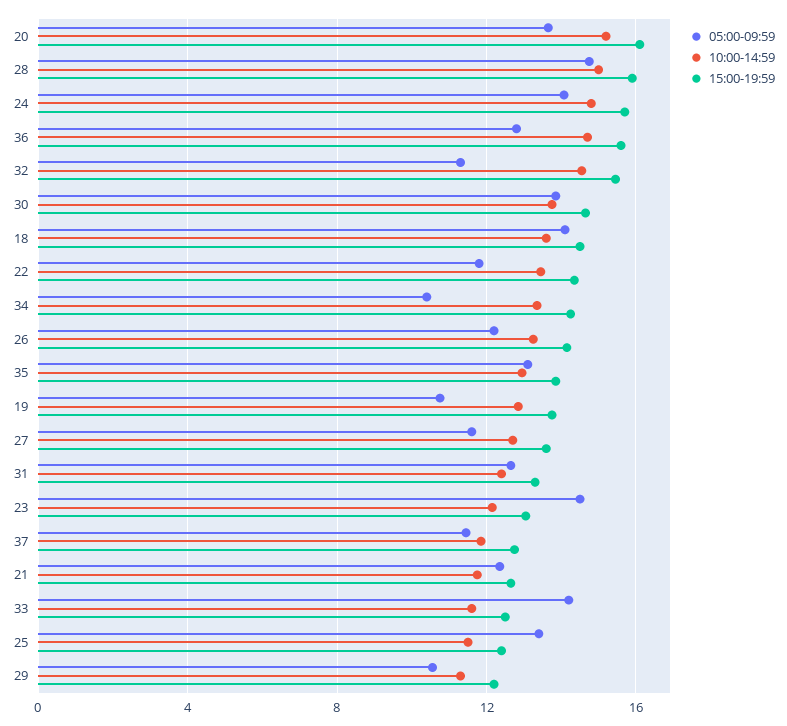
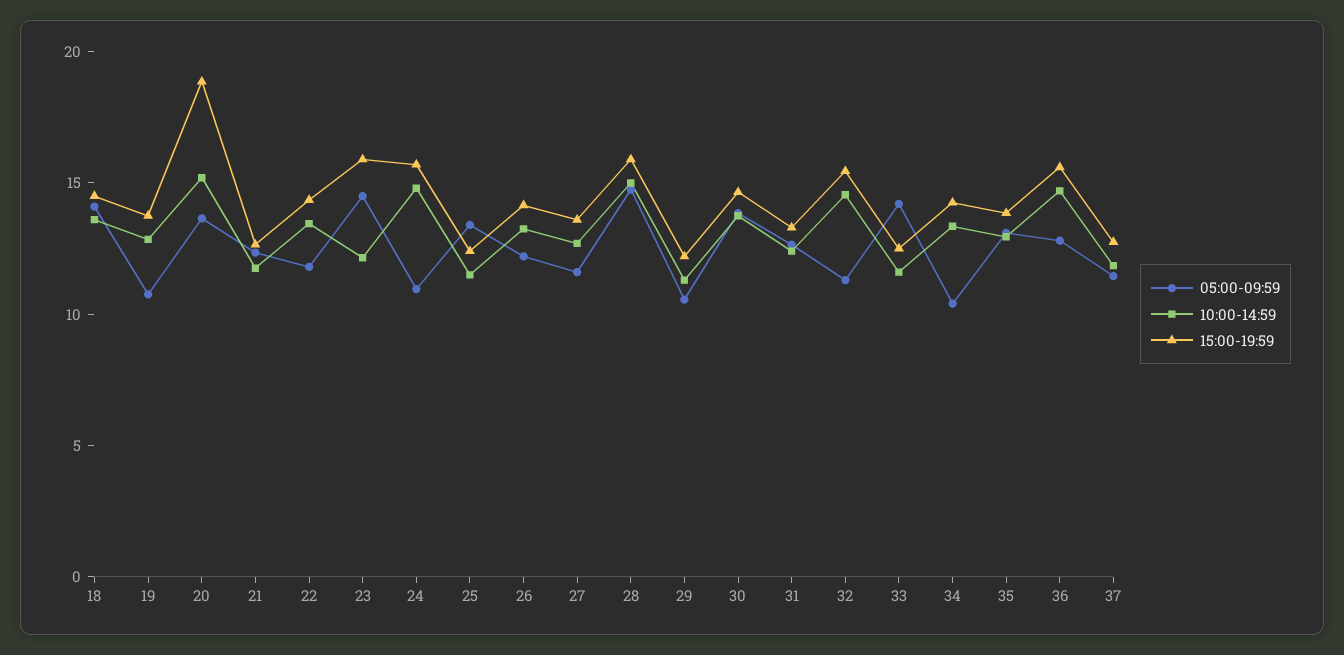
  {
    "05:00-09:59": {
      "20": 13.5,
      "28": 15,
-     "24": 14,
+     "24": 11,
      "36": 13,
      "32": 11.5,
      "30": 14,
      "18": 14,
      "22": 12,
      "34": 10.5,
      "26": 12,
      "35": 13,
      "19": 11,
      "27": 11.5,
      "31": 12.5,
      "23": 14.5,
      "37": 11.5,
      "21": 12.5,
      "33": 14,
      "25": 13.5,
      "29": 10.5
    },
    "10:00-14:59": {
      "20": 15,
      "28": 15,
      "24": 15,
      "36": 14.5,
      "32": 14.5,
      "30": 14,
      "18": 13.5,
      "22": 13.5,
      "34": 13.5,
      "26": 13.5,
      "35": 13,
      "19": 13,
      "27": 12.5,
      "31": 12.5,
      "23": 12,
      "37": 12,
      "21": 12,
      "33": 11.5,
      "25": 11.5,
      "29": 11.5
    },
    "15:00-19:59": {
-     "20": 16,
+     "20": 19,
      "28": 16,
      "24": 15.5,
      "36": 15.5,
      "32": 15.5,
      "30": 14.5,
      "18": 14.5,
      "22": 14.5,
      "34": 14.5,
      "26": 14,
      "35": 14,
      "19": 14,
      "27": 13.5,
      "31": 13.5,
-     "23": 13,
+     "23": 16,
      "37": 13,
      "21": 12.5,
      "33": 12.5,
      "25": 12.5,
      "29": 12
    }
  }

